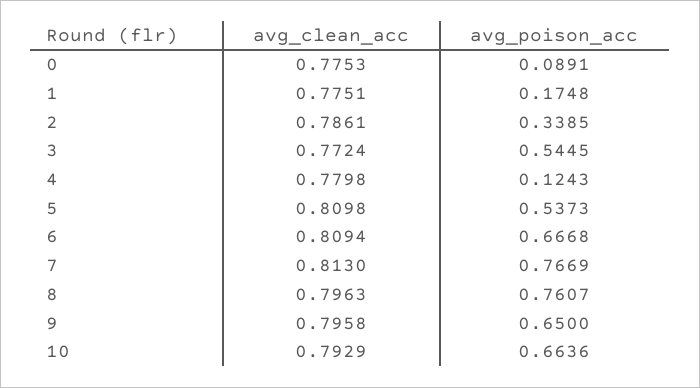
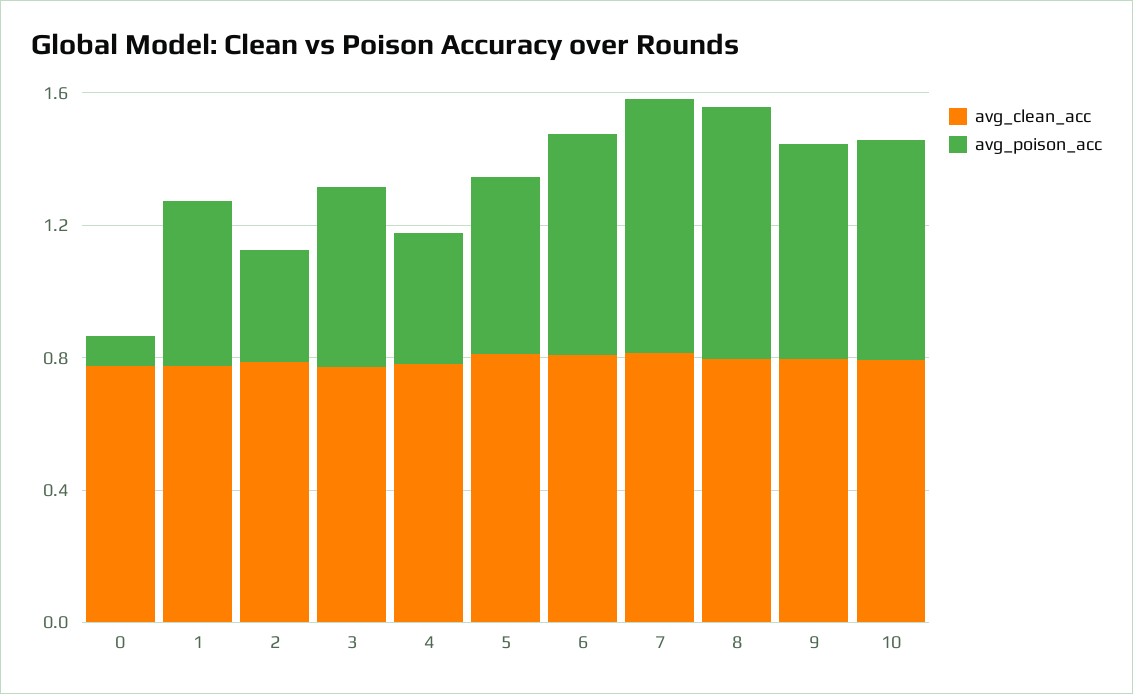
  {
    "avg_clean_acc": {
      "0": 0.7753,
      "1": 0.7751,
      "2": 0.7861,
      "3": 0.7724,
      "4": 0.7798,
      "5": 0.8098,
      "6": 0.8094,
      "7": 0.813,
      "8": 0.7963,
      "9": 0.7958,
      "10": 0.7929
    },
    "avg_poison_acc": {
      "0": 0.0891,
-     "1": 0.1748,
+     "1": 0.5,
      "2": 0.3385,
      "3": 0.5445,
-     "4": 0.1243,
+     "4": 0.4,
      "5": 0.5373,
      "6": 0.6668,
      "7": 0.7669,
      "8": 0.7607,
      "9": 0.65,
      "10": 0.6636
    }
  }

